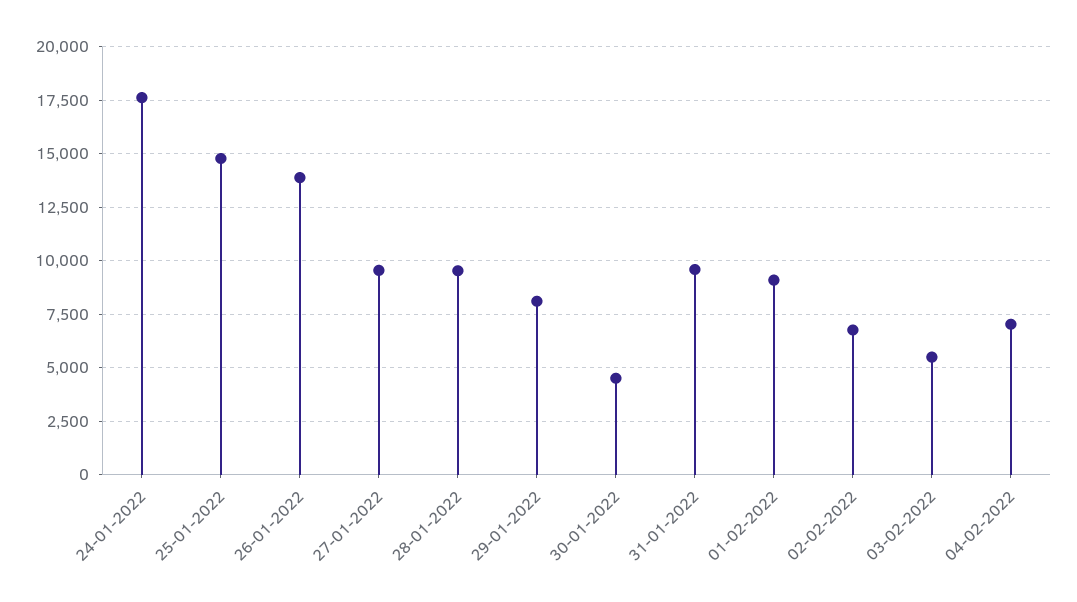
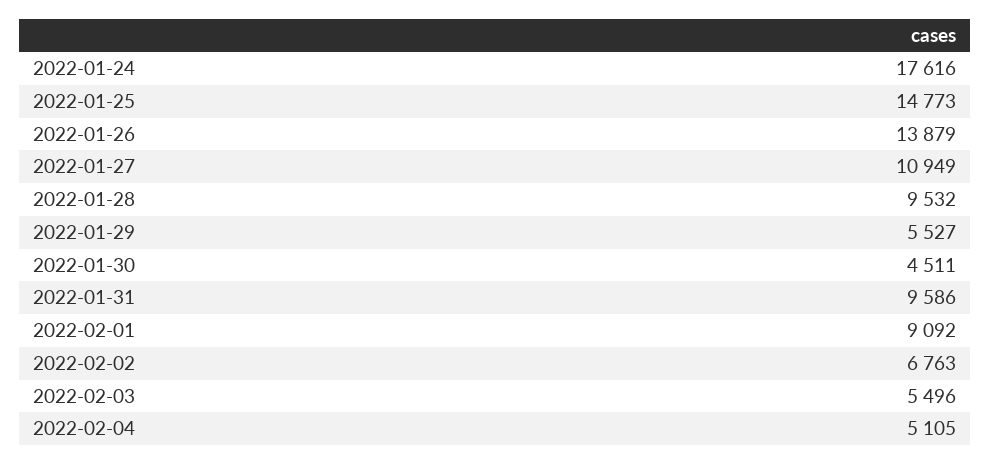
  {
    "24-01-2022": 17616,
    "25-01-2022": 14773,
    "26-01-2022": 13879,
-   "27-01-2022": 9500,
+   "27-01-2022": 10949,
    "28-01-2022": 9532,
-   "29-01-2022": 8000,
+   "29-01-2022": 5527,
    "30-01-2022": 4511,
    "31-01-2022": 9586,
    "01-02-2022": 9092,
    "02-02-2022": 6763,
    "03-02-2022": 5496,
-   "04-02-2022": 7000
+   "04-02-2022": 5105
  }

